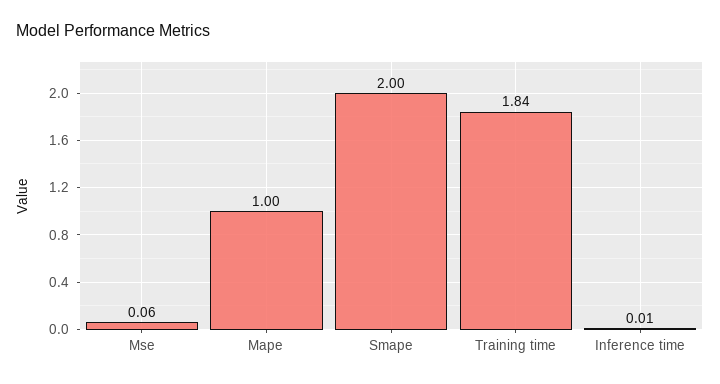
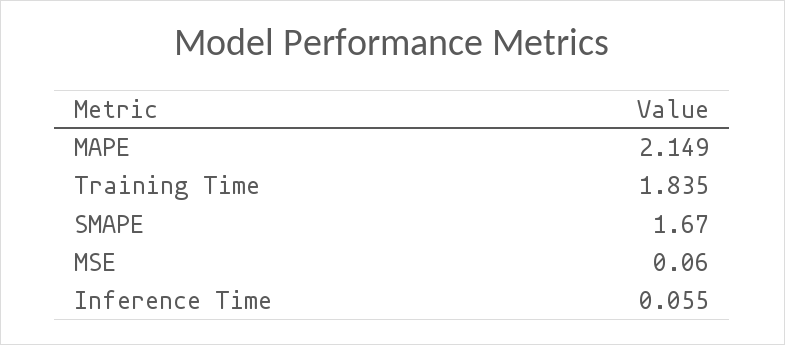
  {
    "Mse": 0.06,
-   "Mape": 1,
+   "Mape": 2.149,
-   "Smape": 2,
+   "Smape": 1.67,
    "Training time": 1.835,
-   "Inference time": 0.01
+   "Inference time": 0.055
  }

